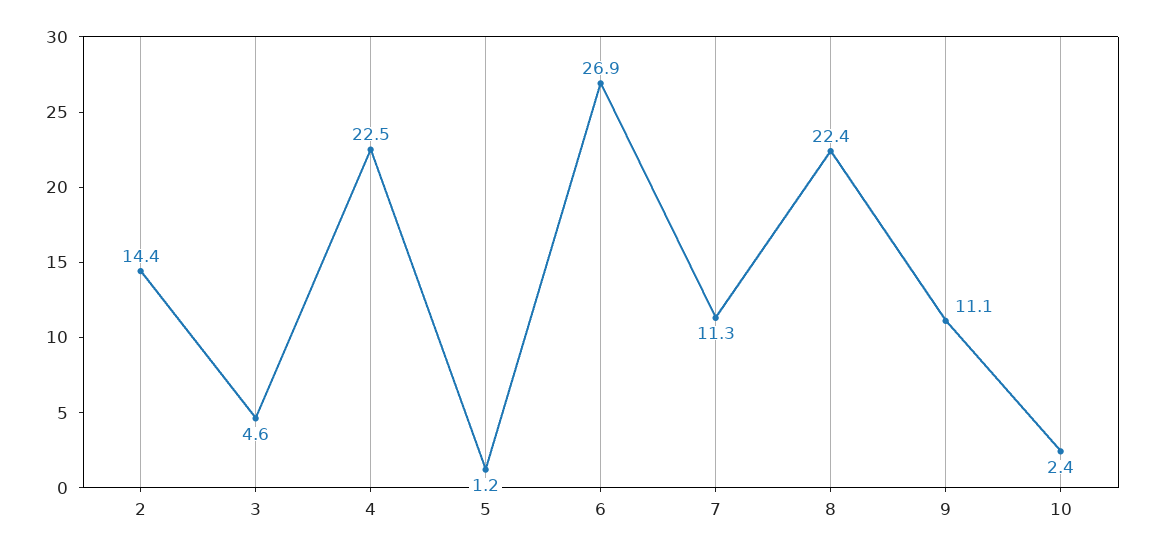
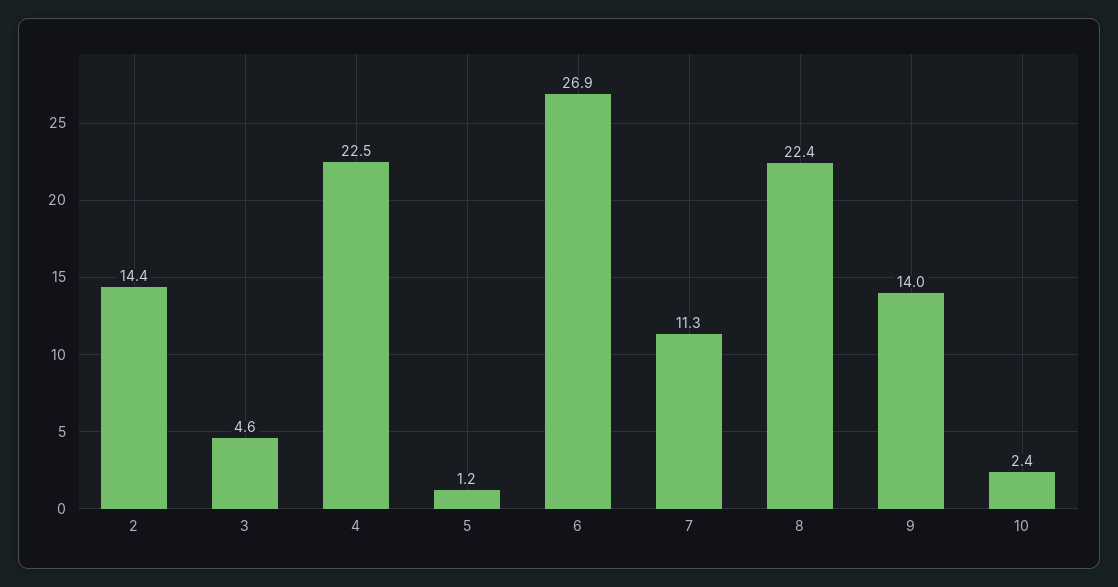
  {
    "2": 14.4,
    "3": 4.6,
    "4": 22.5,
    "5": 1.2,
    "6": 26.9,
    "7": 11.3,
    "8": 22.4,
-   "9": 11.1,
+   "9": 14,
    "10": 2.4
  }

